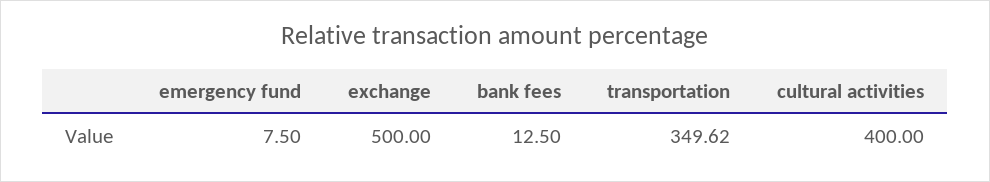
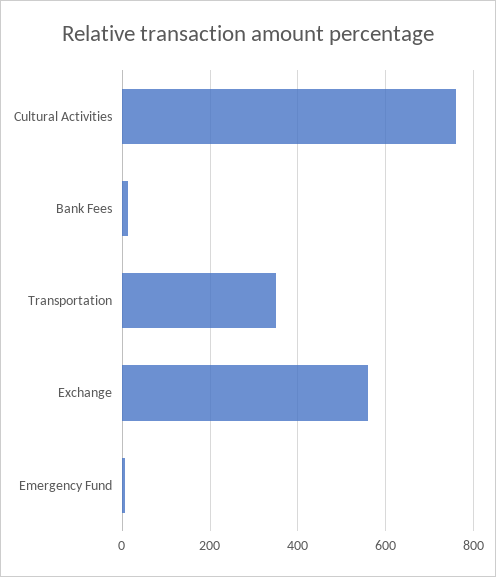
  {
    "emergency fund": 7.5,
-   "exchange": 500,
+   "exchange": 560,
    "bank fees": 12.5,
    "transportation": 349.62,
-   "cultural activities": 400
+   "cultural activities": 760
  }

